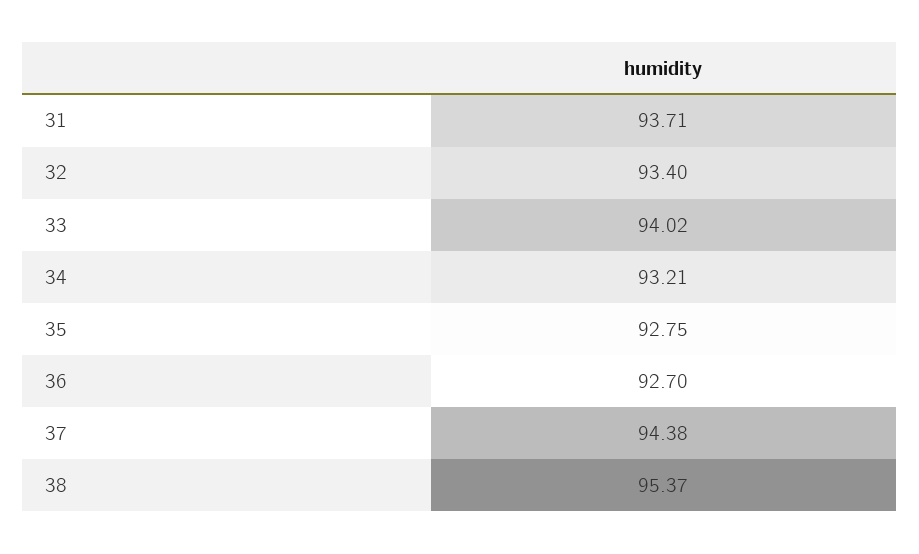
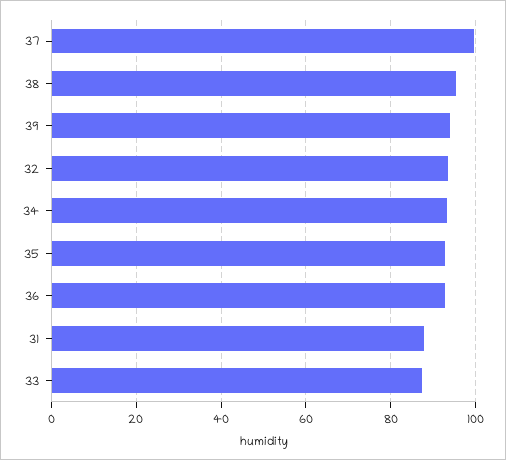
  {
-   "31": 93.71,
+   "31": 88,
    "32": 93.4,
-   "33": 94.02,
+   "33": 88,
    "34": 93.21,
    "35": 92.75,
    "36": 92.7,
-   "37": 94.38,
+   "37": 100,
-   "38": 95.37
+   "38": 95.37,
+   "39": 94
  }

